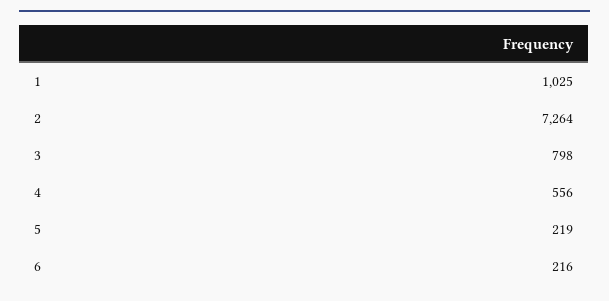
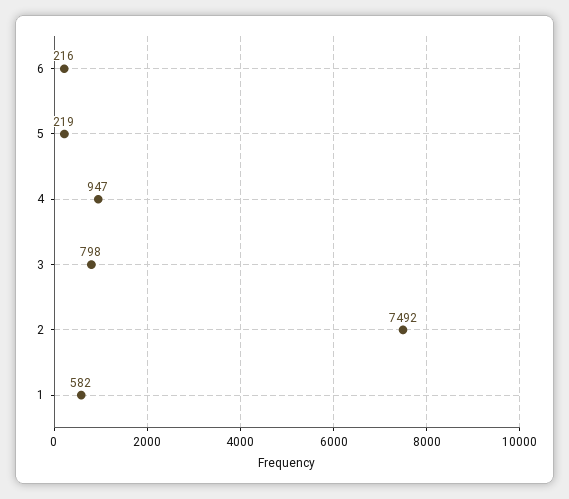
  {
-   "1": 1025,
+   "1": 582,
-   "2": 7264,
+   "2": 7492,
    "3": 798,
-   "4": 556,
+   "4": 947,
    "5": 219,
    "6": 216
  }

